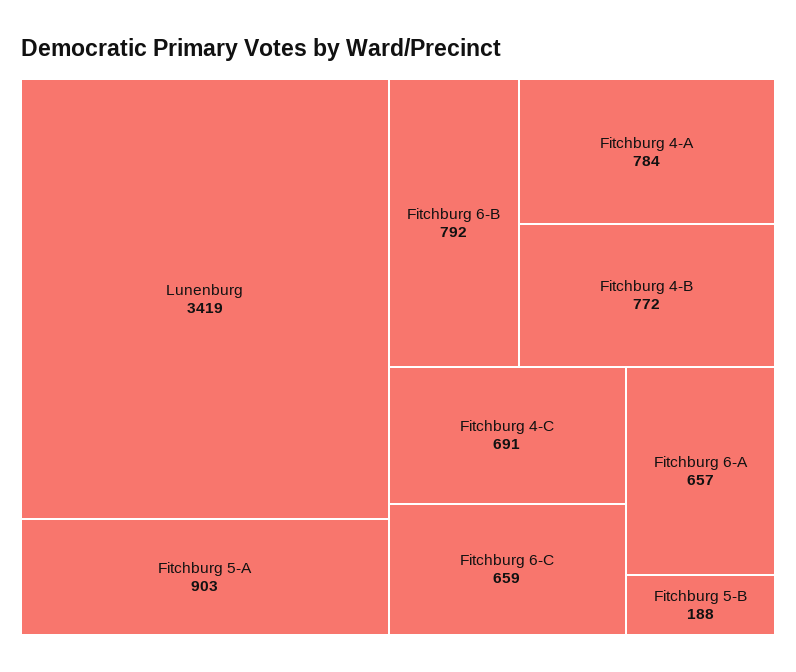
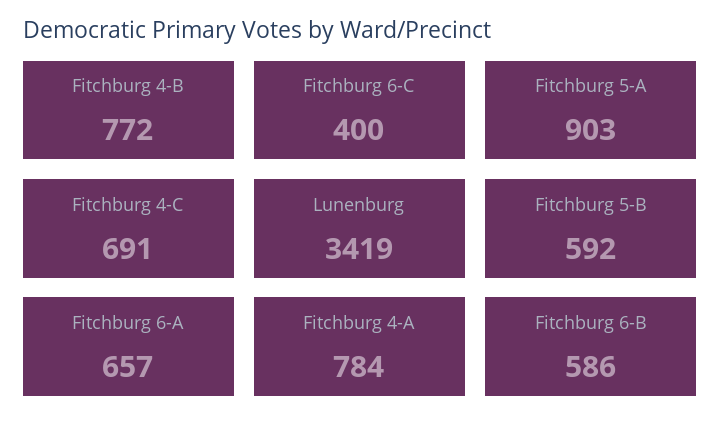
  {
    "Lunenburg": 3419,
    "Fitchburg 5-A": 903,
-   "Fitchburg 6-B": 792,
+   "Fitchburg 6-B": 586,
    "Fitchburg 4-A": 784,
    "Fitchburg 4-B": 772,
    "Fitchburg 4-C": 691,
-   "Fitchburg 6-C": 659,
+   "Fitchburg 6-C": 400,
    "Fitchburg 6-A": 657,
-   "Fitchburg 5-B": 188
+   "Fitchburg 5-B": 592
  }

